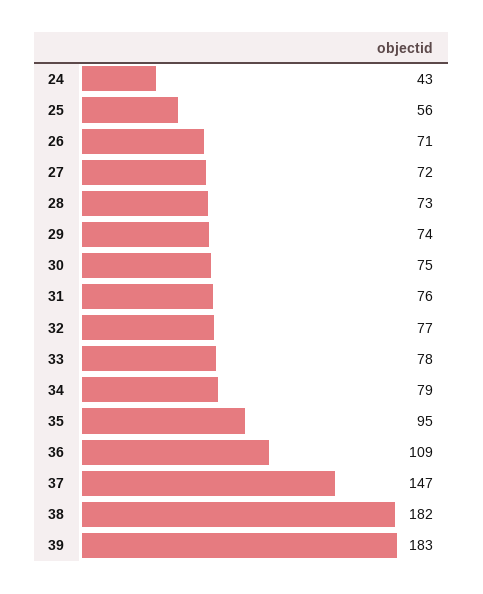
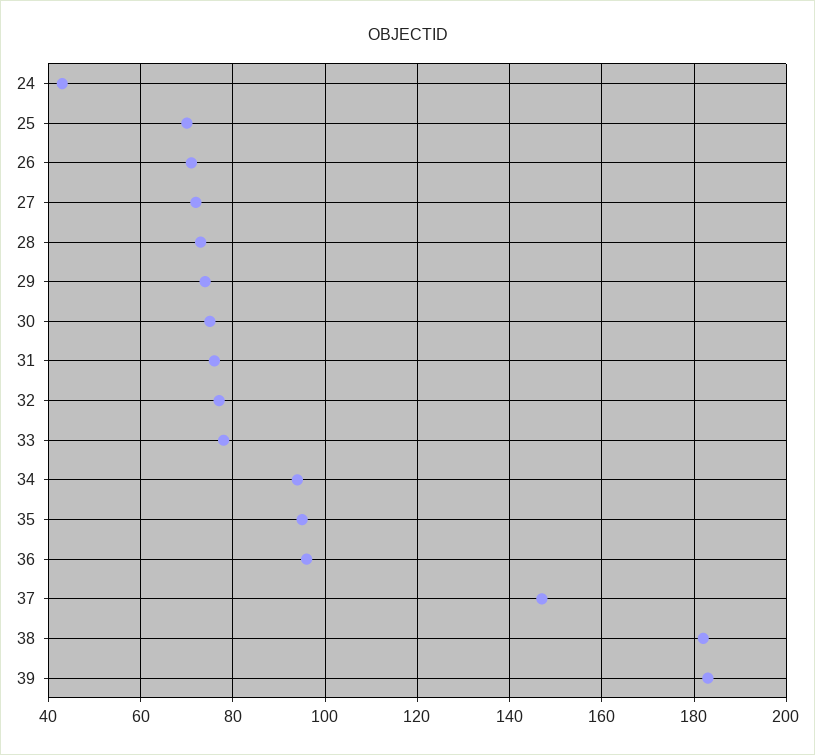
  {
    "24": 43,
-   "25": 56,
+   "25": 70,
    "26": 71,
    "27": 72,
    "28": 73,
    "29": 74,
    "30": 75,
    "31": 76,
    "32": 77,
    "33": 78,
-   "34": 79,
+   "34": 95,
    "35": 95,
-   "36": 109,
+   "36": 95,
    "37": 147,
    "38": 182,
    "39": 183
  }

